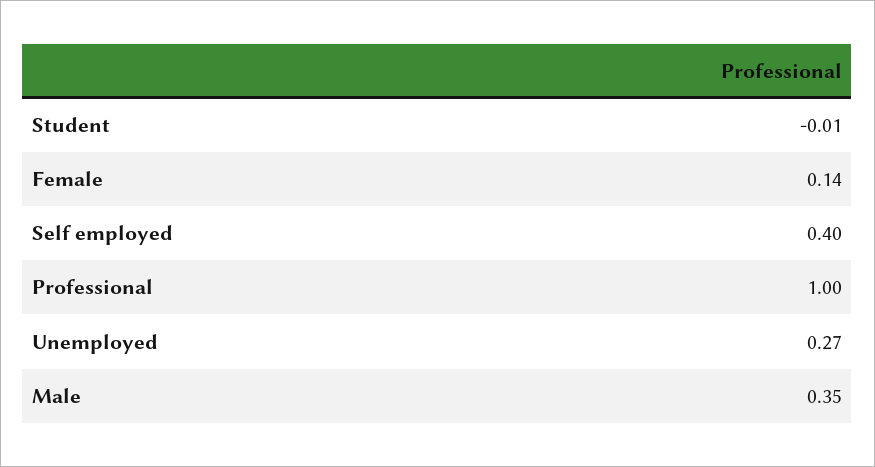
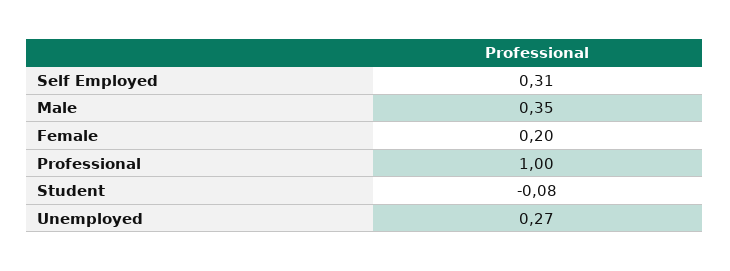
  {
-   "Student": -0.01,
+   "Student": -0.08,
-   "Female": 0.14,
+   "Female": 0.2,
-   "Self employed": 0.4,
+   "Self employed": 0.31,
    "Professional": 1,
    "Unemployed": 0.27,
    "Male": 0.35
  }

